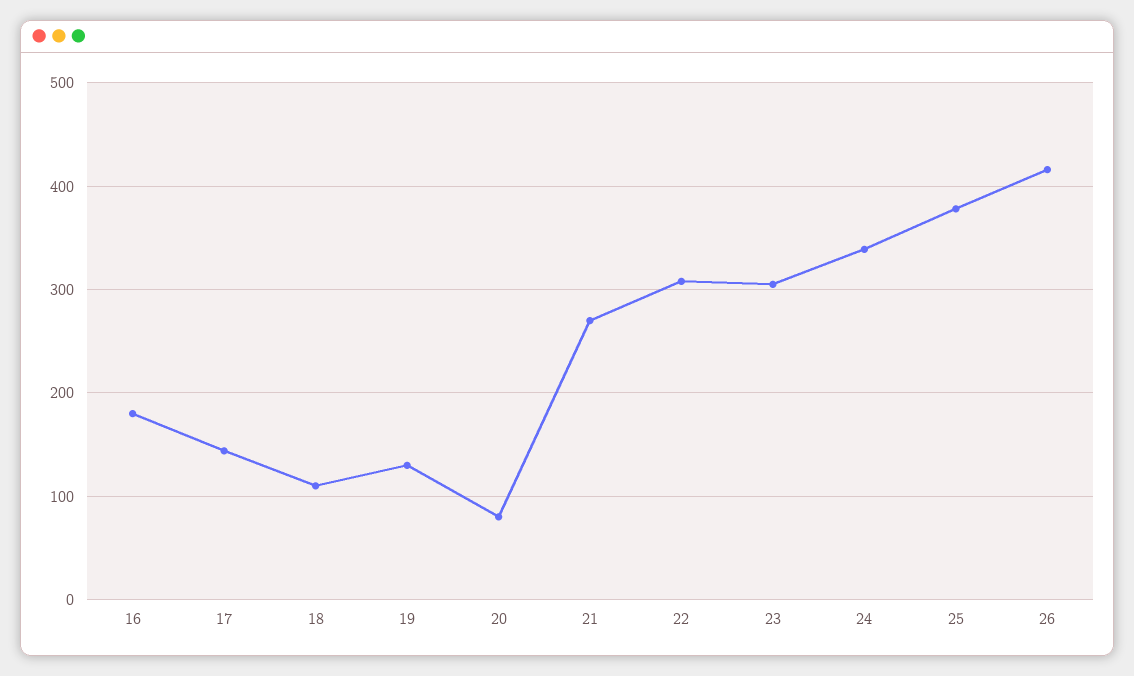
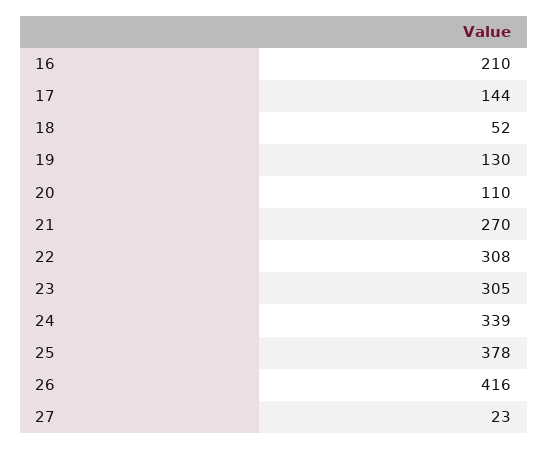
  {
-   "16": 180,
+   "16": 210,
    "17": 144,
-   "18": 110,
+   "18": 52,
    "19": 130,
-   "20": 80,
+   "20": 110,
    "21": 270,
    "22": 308,
    "23": 305,
    "24": 339,
    "25": 378,
-   "26": 416
+   "26": 416,
+   "27": 23
  }

